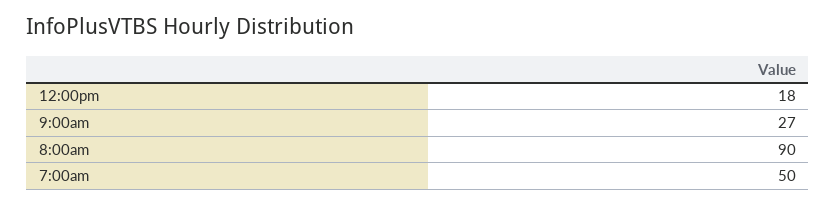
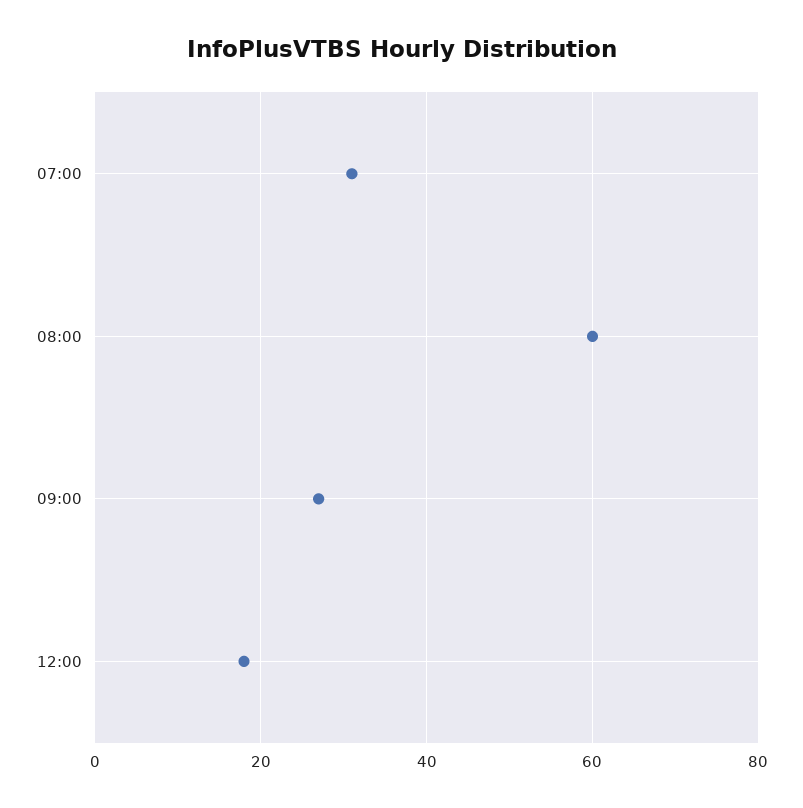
  {
    "12:00pm": 18,
    "9:00am": 27,
-   "8:00am": 90,
+   "8:00am": 60,
-   "7:00am": 50
+   "7:00am": 30
  }

